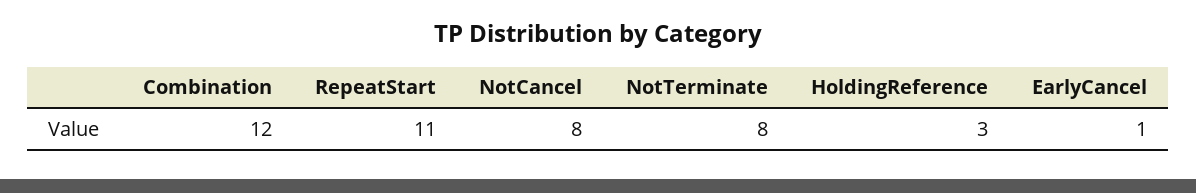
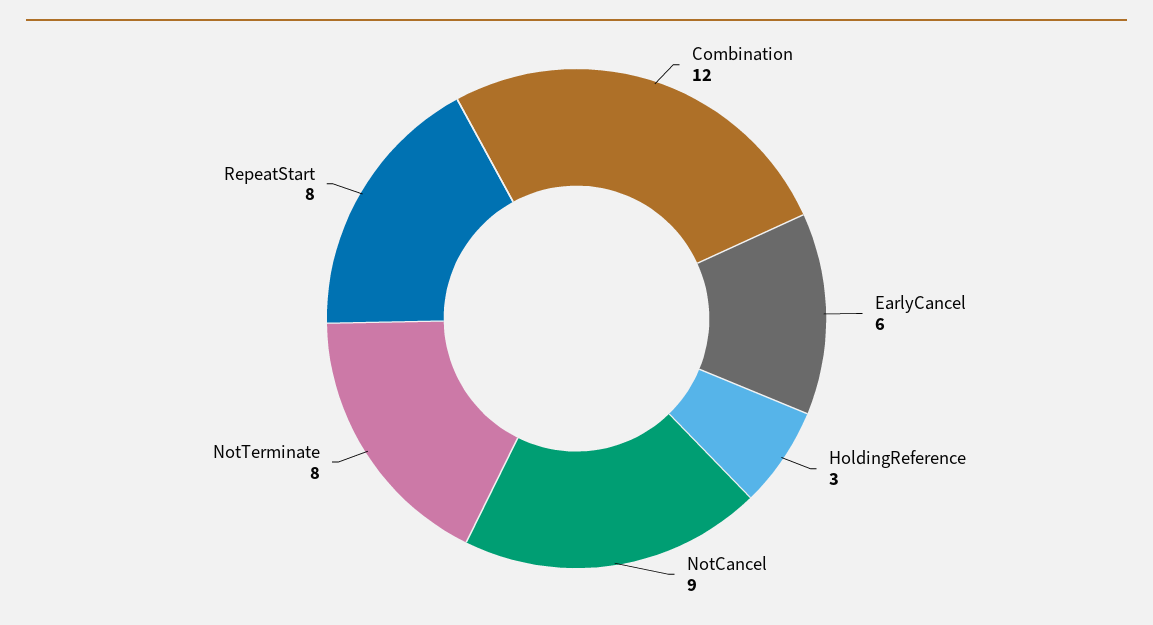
  {
    "Combination": 12,
-   "RepeatStart": 11,
+   "RepeatStart": 8,
-   "NotCancel": 8,
+   "NotCancel": 9,
    "NotTerminate": 8,
    "HoldingReference": 3,
-   "EarlyCancel": 1
+   "EarlyCancel": 6
  }

